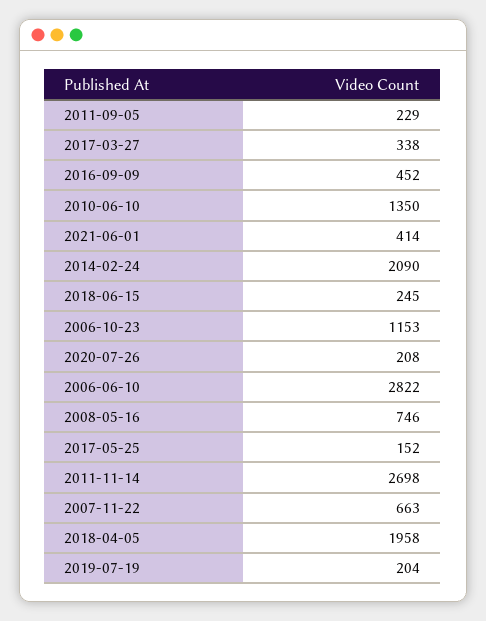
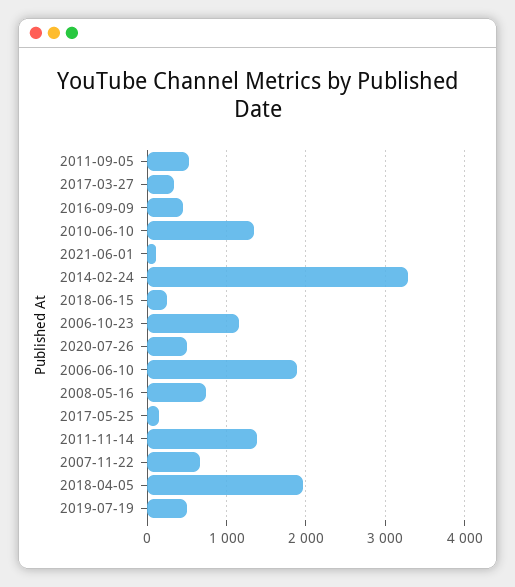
  {
-   "2011-09-05": 229,
+   "2011-09-05": 500,
    "2017-03-27": 338,
    "2016-09-09": 452,
    "2010-06-10": 1350,
-   "2021-06-01": 414,
+   "2021-06-01": 100,
-   "2014-02-24": 2090,
+   "2014-02-24": 3300,
    "2018-06-15": 245,
    "2006-10-23": 1153,
-   "2020-07-26": 208,
+   "2020-07-26": 500,
-   "2006-06-10": 2822,
+   "2006-06-10": 1900,
    "2008-05-16": 746,
    "2017-05-25": 152,
-   "2011-11-14": 2698,
+   "2011-11-14": 1400,
    "2007-11-22": 663,
    "2018-04-05": 1958,
-   "2019-07-19": 204
+   "2019-07-19": 500
  }

